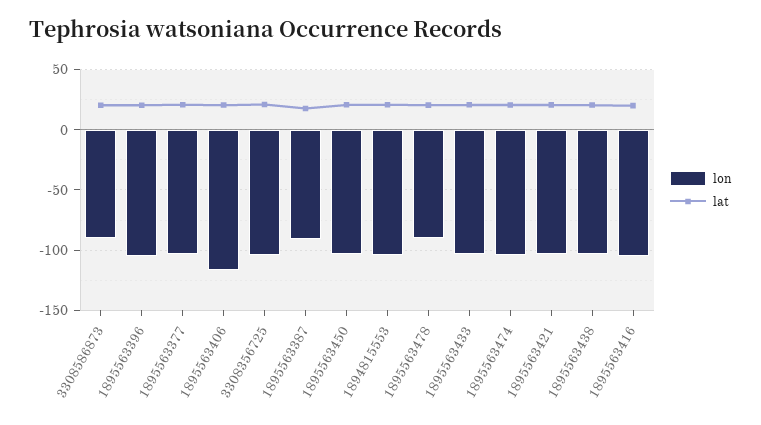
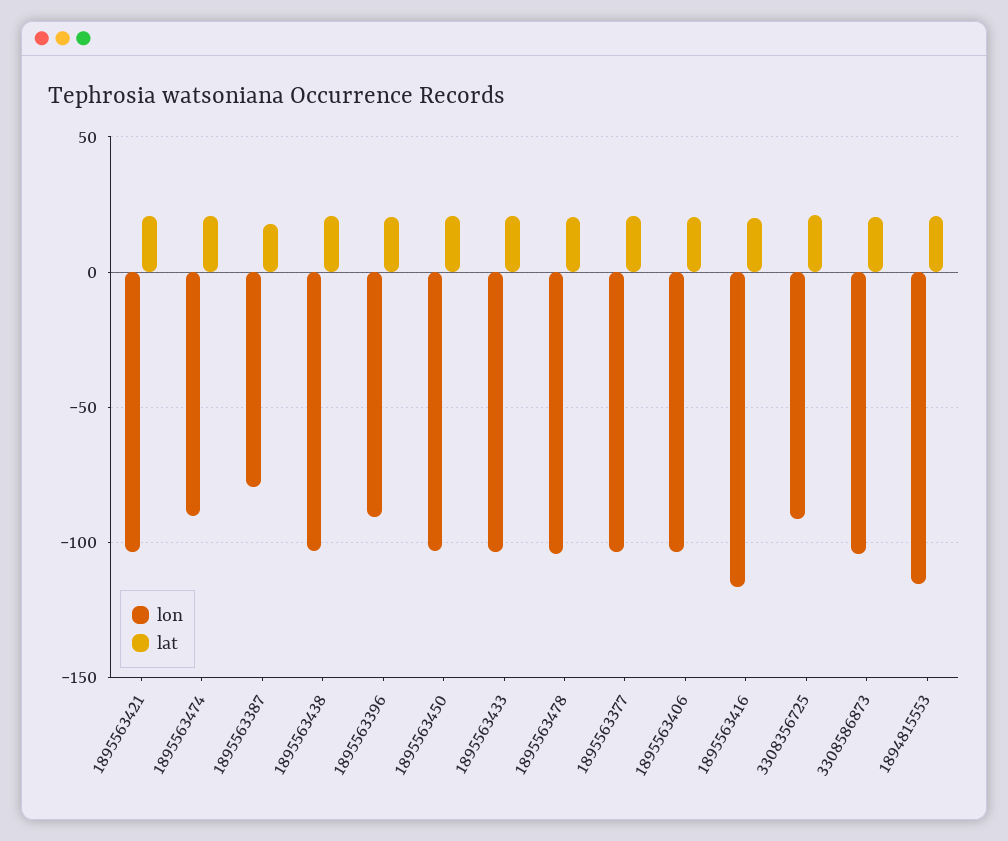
  {
    "lon": {
-     "3308586873": -90,
+     "3308586873": -105,
-     "1895563396": -105,
+     "1895563396": -90,
      "1895563377": -105,
-     "1895563406": -115,
+     "1895563406": -105,
-     "3308356725": -105,
+     "3308356725": -90,
-     "1895563387": -90,
+     "1895563387": -80,
      "1895563450": -105,
-     "1894815553": -105,
+     "1894815553": -115,
-     "1895563478": -90,
+     "1895563478": -105,
      "1895563433": -105,
-     "1895563474": -105,
+     "1895563474": -90,
      "1895563421": -105,
      "1895563438": -105,
-     "1895563416": -105
+     "1895563416": -115
    },
    "lat": {
      "3308586873": 20,
      "1895563396": 20,
      "1895563377": 20,
      "1895563406": 20,
      "3308356725": 20,
      "1895563387": 20,
      "1895563450": 20,
      "1894815553": 20,
      "1895563478": 20,
      "1895563433": 20,
      "1895563474": 20,
      "1895563421": 20,
      "1895563438": 20,
      "1895563416": 20
    }
  }

